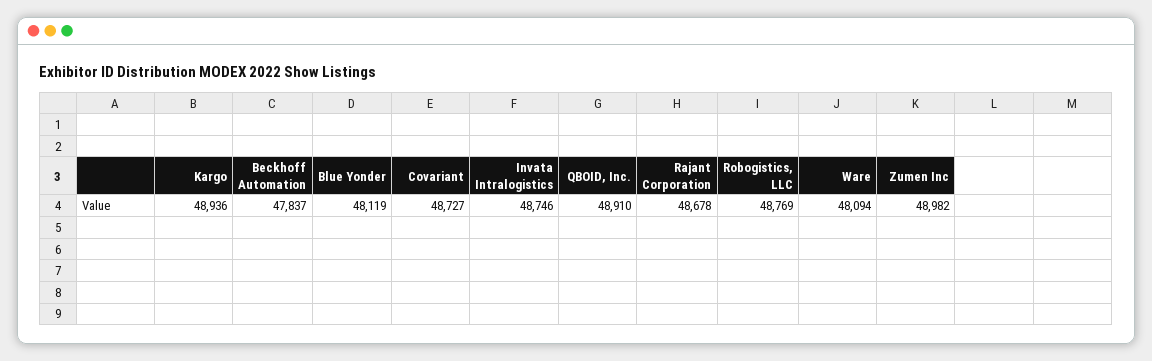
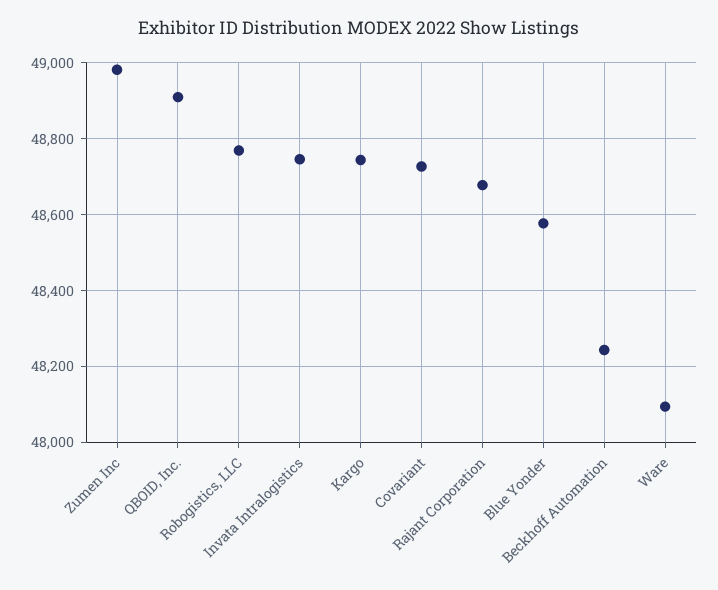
  {
-   "Kargo": 48936,
+   "Kargo": 48740,
-   "Beckhoff Automation": 47837,
+   "Beckhoff Automation": 48240,
-   "Blue Yonder": 48119,
+   "Blue Yonder": 48580,
    "Covariant": 48727,
    "Invata Intralogistics": 48746,
    "QBOID, Inc.": 48910,
    "Rajant Corporation": 48678,
    "Robogistics, LLC": 48769,
    "Ware": 48094,
    "Zumen Inc": 48982
  }

